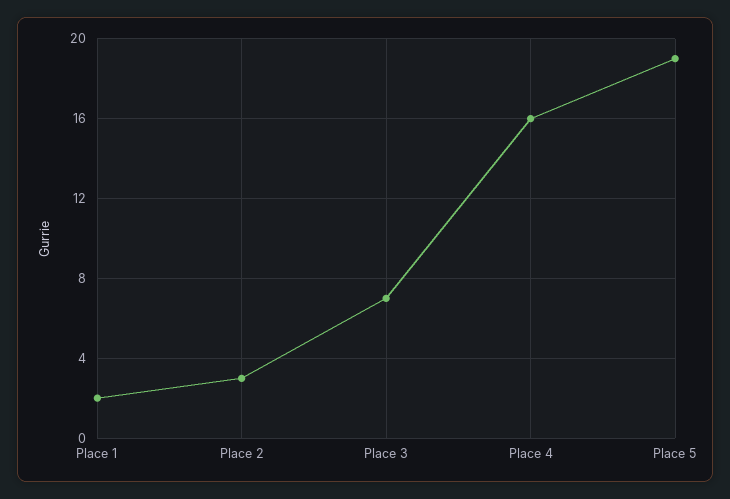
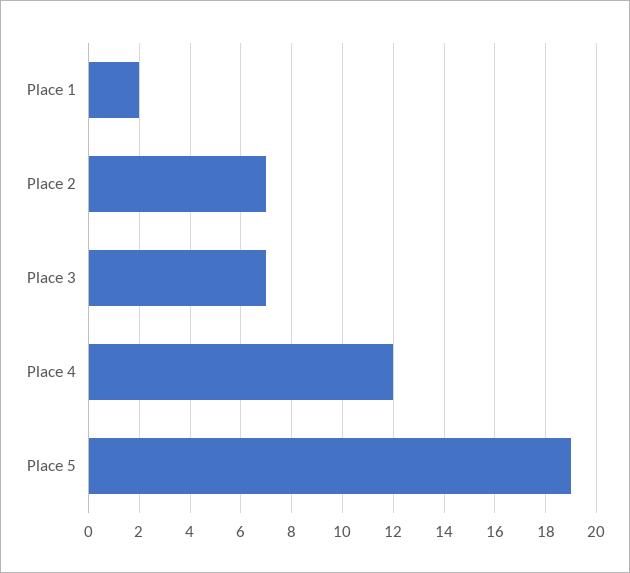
  {
    "Place 1": 2,
-   "Place 2": 3,
+   "Place 2": 7,
    "Place 3": 7,
-   "Place 4": 16,
+   "Place 4": 12,
    "Place 5": 19
  }

